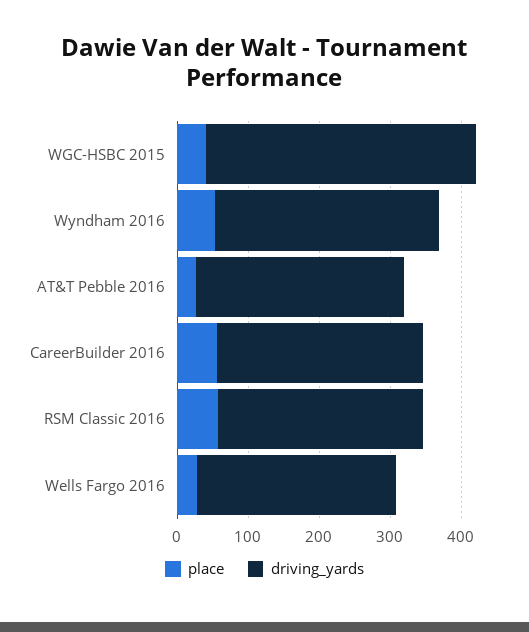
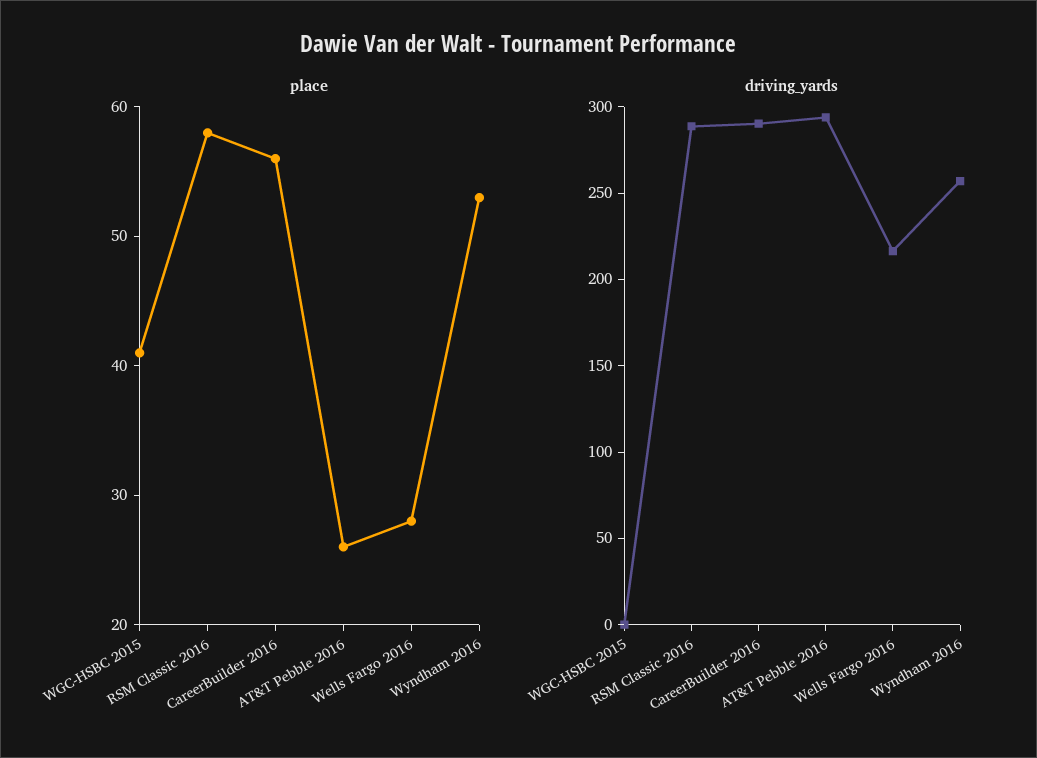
  {
    "place": {
      "WGC-HSBC 2015": 41,
      "Wyndham 2016": 53,
      "AT&T Pebble 2016": 26,
      "CareerBuilder 2016": 56,
      "RSM Classic 2016": 58,
      "Wells Fargo 2016": 28
    },
    "driving_yards": {
-     "WGC-HSBC 2015": 380,
+     "WGC-HSBC 2015": 0,
-     "Wyndham 2016": 320,
+     "Wyndham 2016": 260,
      "AT&T Pebble 2016": 290,
      "CareerBuilder 2016": 290,
      "RSM Classic 2016": 290,
-     "Wells Fargo 2016": 280
+     "Wells Fargo 2016": 220
    }
  }

